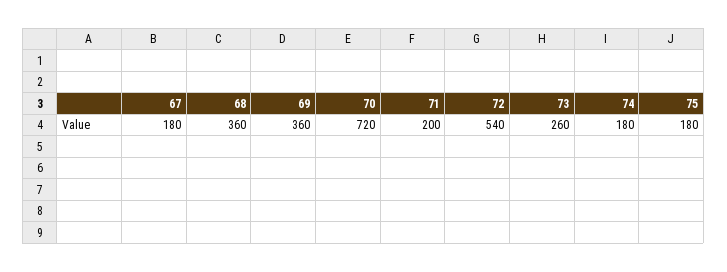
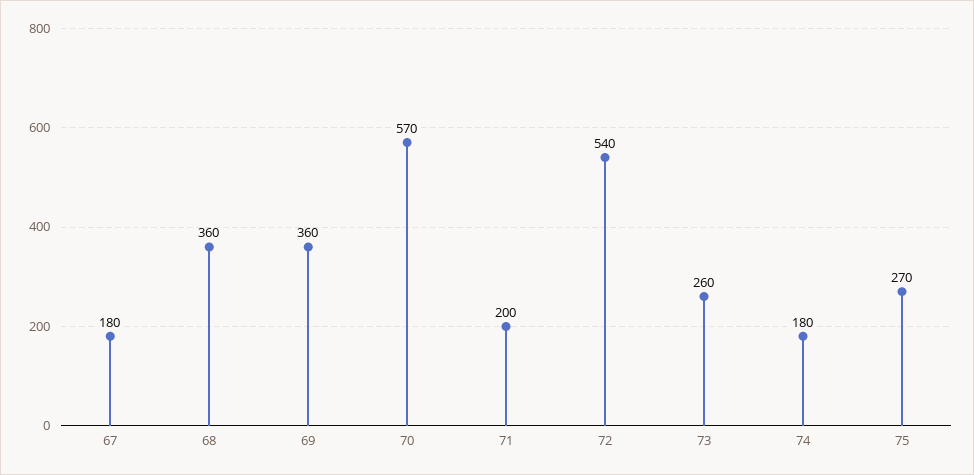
  {
    "67": 180,
    "68": 360,
    "69": 360,
-   "70": 720,
+   "70": 570,
    "71": 200,
    "72": 540,
    "73": 260,
    "74": 180,
-   "75": 180
+   "75": 270
  }

